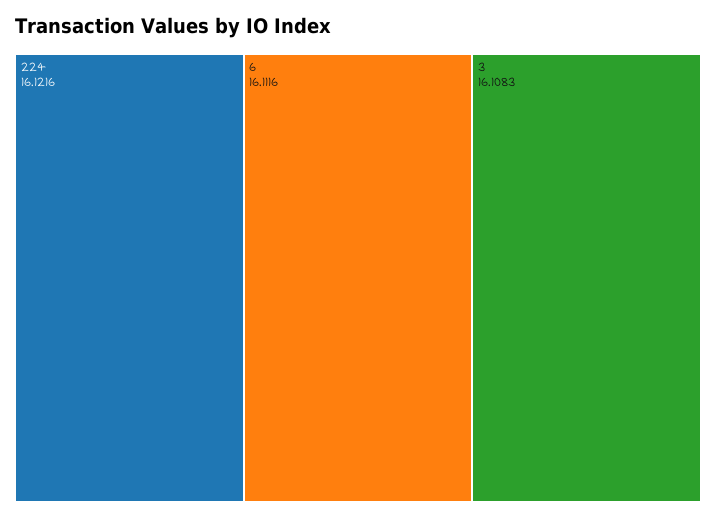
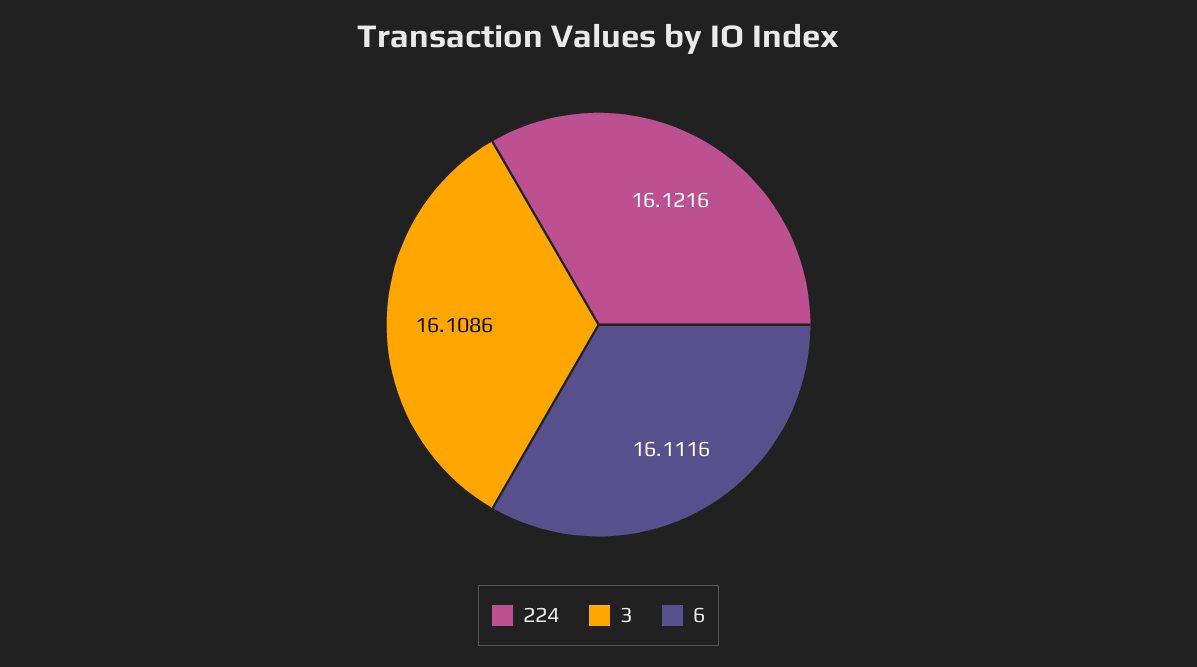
  {
    "224": 16.1216,
    "6": 16.1116,
-   "3": 16.1083
+   "3": 16.1086
  }

